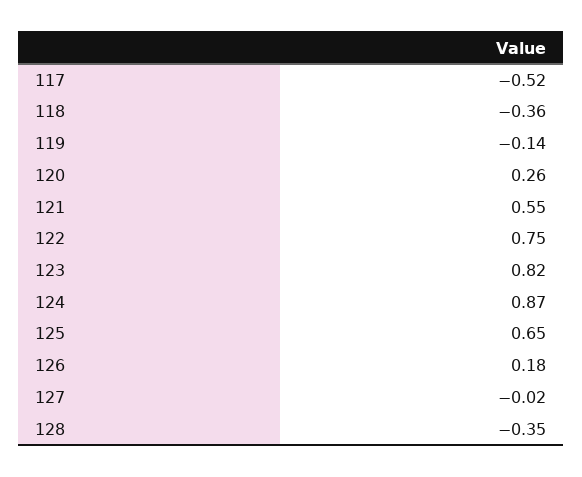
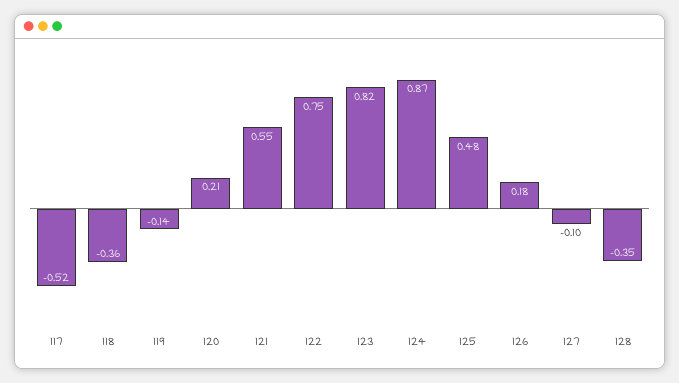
  {
    "117": -0.52,
    "118": -0.36,
    "119": -0.14,
-   "120": 0.26,
+   "120": 0.21,
    "121": 0.55,
    "122": 0.75,
    "123": 0.82,
    "124": 0.87,
-   "125": 0.65,
+   "125": 0.48,
    "126": 0.18,
-   "127": -0.02,
+   "127": -0.1,
    "128": -0.35
  }

